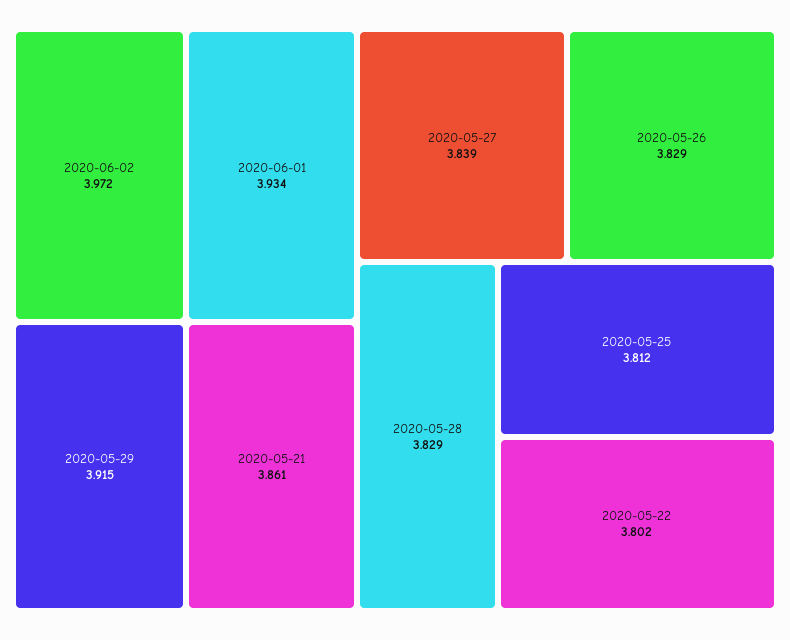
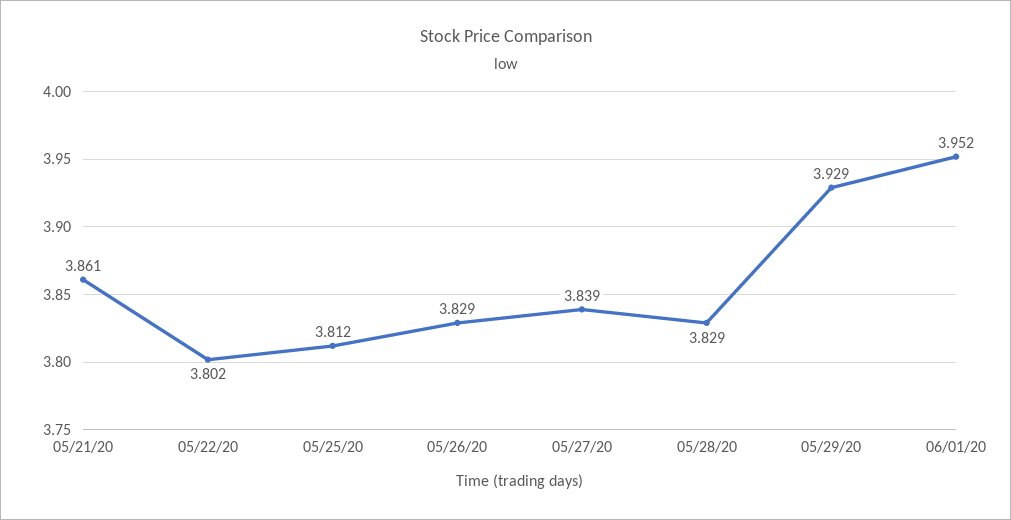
  {
-   "2020-06-02": 3.972,
-   "2020-06-01": 3.934,
+   "2020-06-01": 3.952,
-   "2020-05-29": 3.915,
+   "2020-05-29": 3.929,
    "2020-05-21": 3.861,
    "2020-05-27": 3.839,
    "2020-05-26": 3.829,
    "2020-05-28": 3.829,
    "2020-05-25": 3.812,
    "2020-05-22": 3.802
  }

